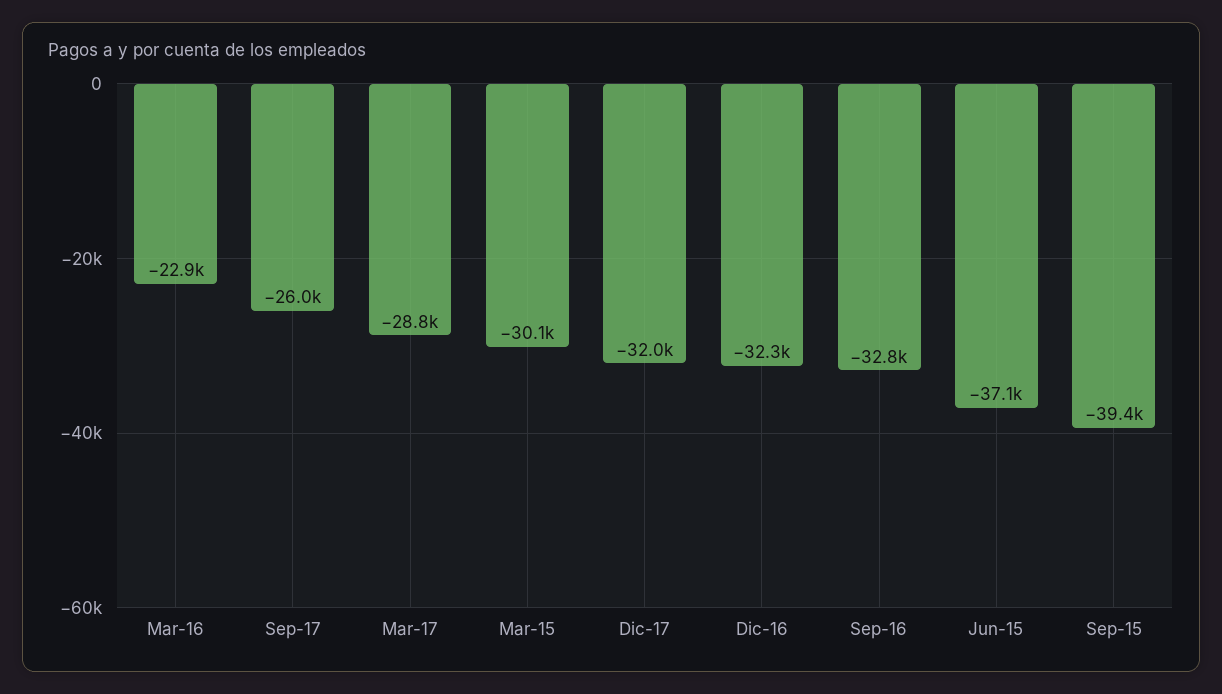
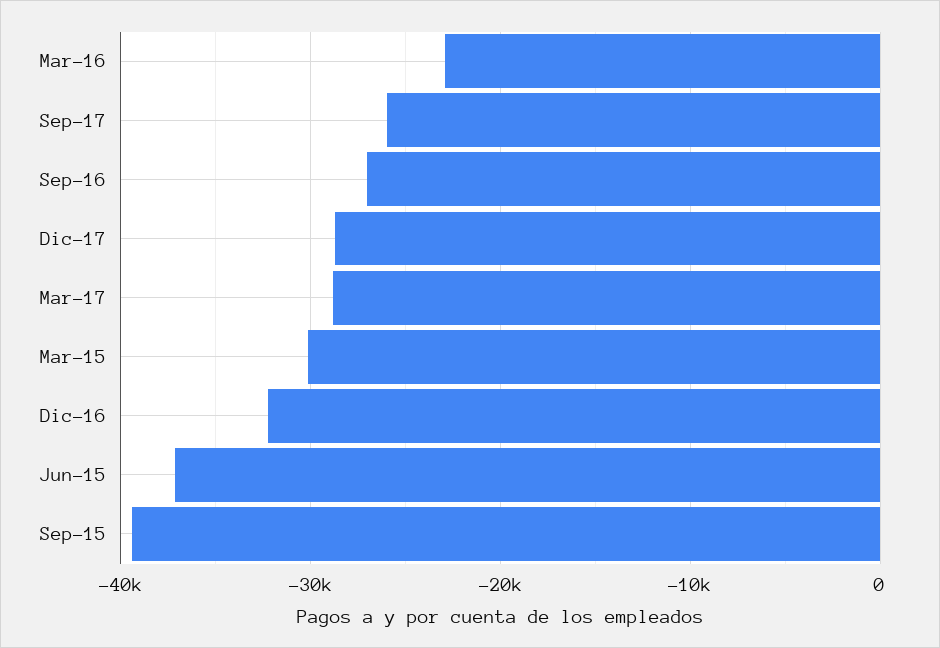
  {
    "Mar-16": -22900,
    "Sep-17": -26000,
    "Mar-17": -28800,
    "Mar-15": -30100,
-   "Dic-17": -32000,
+   "Dic-17": -29000,
    "Dic-16": -32300,
-   "Sep-16": -32800,
+   "Sep-16": -27000,
    "Jun-15": -37100,
    "Sep-15": -39400
  }

